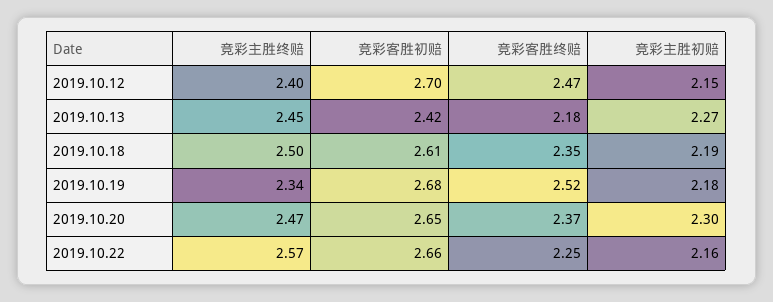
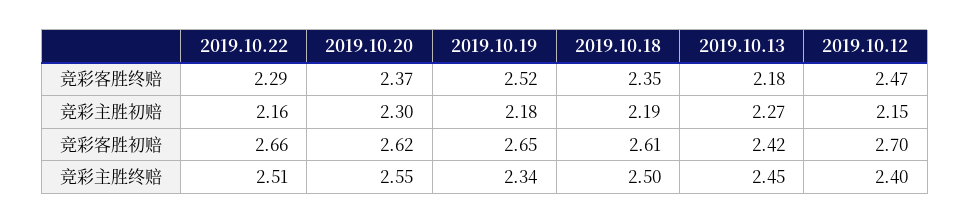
  {
    "竞彩主胜终赔": {
      "2019.10.12": 2.4,
      "2019.10.13": 2.45,
      "2019.10.18": 2.5,
      "2019.10.19": 2.34,
-     "2019.10.20": 2.47,
+     "2019.10.20": 2.55,
-     "2019.10.22": 2.57
+     "2019.10.22": 2.51
    },
    "竞彩客胜初赔": {
      "2019.10.12": 2.7,
      "2019.10.13": 2.42,
      "2019.10.18": 2.61,
-     "2019.10.19": 2.68,
+     "2019.10.19": 2.65,
-     "2019.10.20": 2.65,
+     "2019.10.20": 2.62,
      "2019.10.22": 2.66
    },
    "竞彩客胜终赔": {
      "2019.10.12": 2.47,
      "2019.10.13": 2.18,
      "2019.10.18": 2.35,
      "2019.10.19": 2.52,
      "2019.10.20": 2.37,
-     "2019.10.22": 2.25
+     "2019.10.22": 2.29
    },
    "竞彩主胜初赔": {
      "2019.10.12": 2.15,
      "2019.10.13": 2.27,
      "2019.10.18": 2.19,
      "2019.10.19": 2.18,
      "2019.10.20": 2.3,
      "2019.10.22": 2.16
    }
  }

